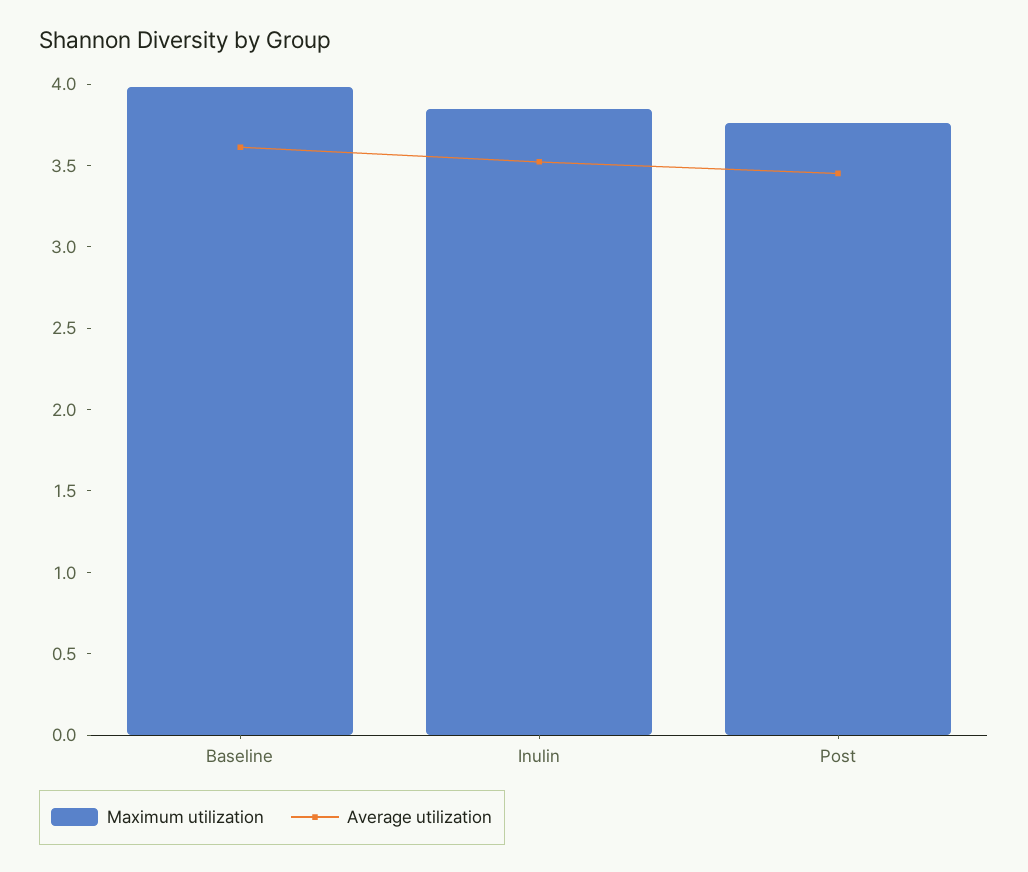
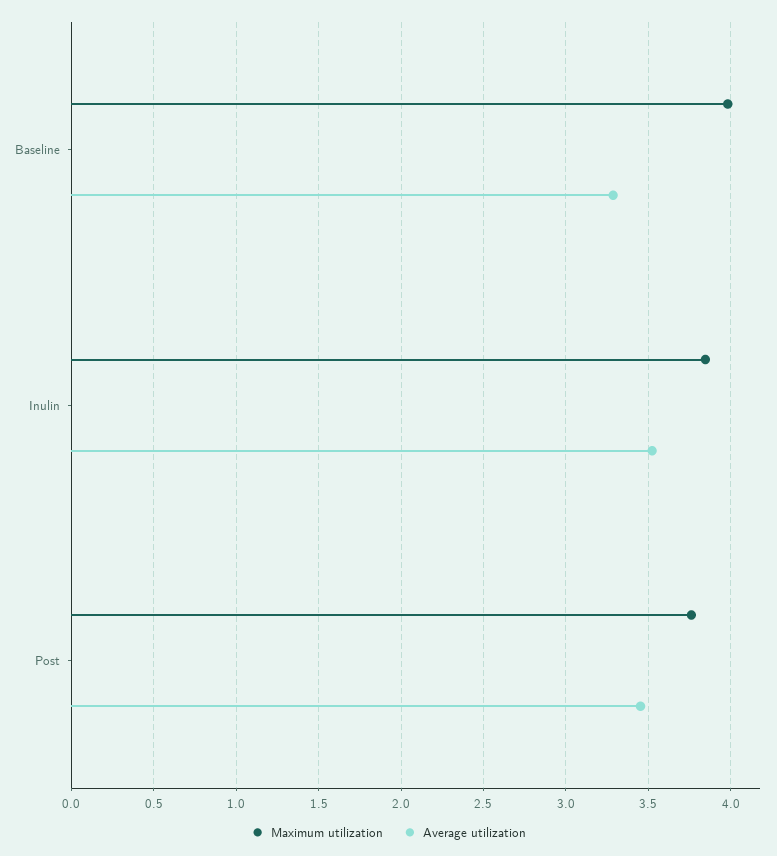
  {
    "Maximum utilization": {
      "Baseline": 4,
      "Inulin": 3.85,
      "Post": 3.75
    },
    "Average utilization": {
-     "Baseline": 3.6,
+     "Baseline": 3.3,
      "Inulin": 3.5,
      "Post": 3.45
    }
  }

